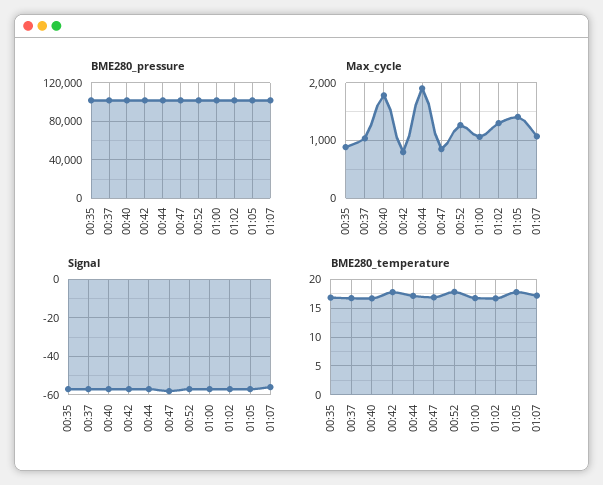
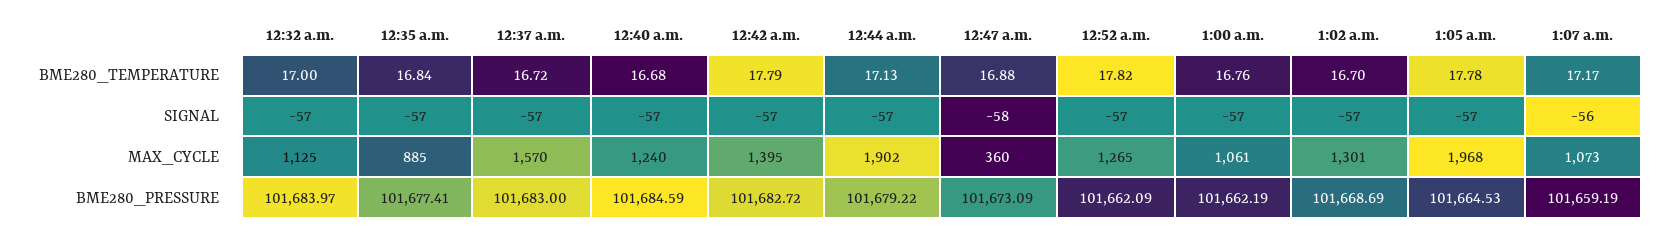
  {
    "BME280_pressure": {
      "00:35": 101677.41,
      "00:37": 101683,
      "00:40": 101684.59,
      "00:42": 101682.72,
      "00:44": 101679.22,
      "00:47": 101673.09,
      "00:52": 101662.09,
      "01:00": 101662.19,
      "01:02": 101668.69,
      "01:05": 101664.53,
-     "01:07": 101659.19
+     "01:07": 101659.19,
+     "12:32 a.m.": 101683.97
    },
    "Max_cycle": {
      "00:35": 885,
-     "00:37": 1000,
+     "00:37": 1570,
-     "00:40": 1800,
+     "00:40": 1240,
-     "00:42": 800,
+     "00:42": 1395,
      "00:44": 1902,
-     "00:47": 800,
+     "00:47": 360,
      "00:52": 1265,
      "01:00": 1061,
      "01:02": 1301,
-     "01:05": 1400,
+     "01:05": 1968,
-     "01:07": 1073
+     "01:07": 1073,
+     "12:32 a.m.": 1125
    },
    "Signal": {
      "00:35": -57,
      "00:37": -57,
      "00:40": -57,
      "00:42": -57,
      "00:44": -57,
      "00:47": -58,
      "00:52": -57,
      "01:00": -57,
      "01:02": -57,
      "01:05": -57,
-     "01:07": -56
+     "01:07": -56,
+     "12:32 a.m.": -57
    },
    "BME280_temperature": {
      "00:35": 16.84,
      "00:37": 16.72,
      "00:40": 16.68,
      "00:42": 17.79,
      "00:44": 17.13,
      "00:47": 16.88,
      "00:52": 17.82,
      "01:00": 16.76,
      "01:02": 16.7,
      "01:05": 17.78,
-     "01:07": 17.17
+     "01:07": 17.17,
+     "12:32 a.m.": 17
    }
  }

